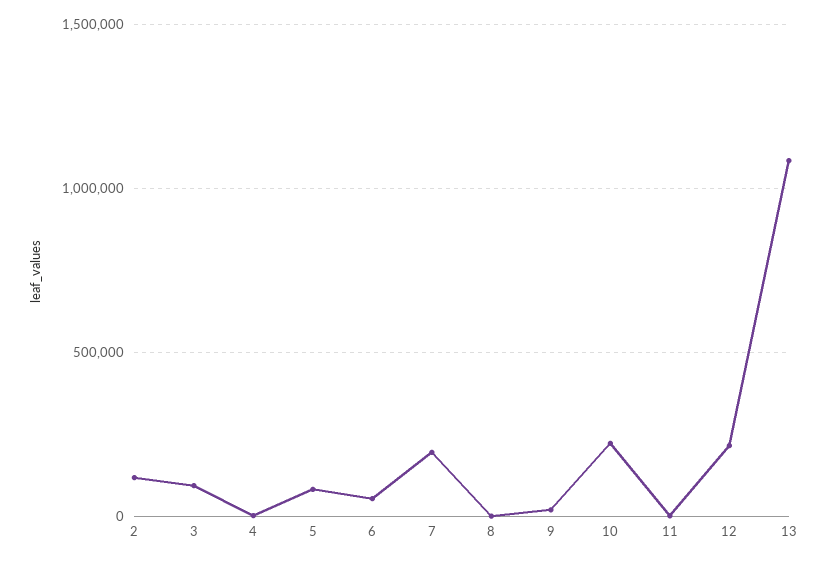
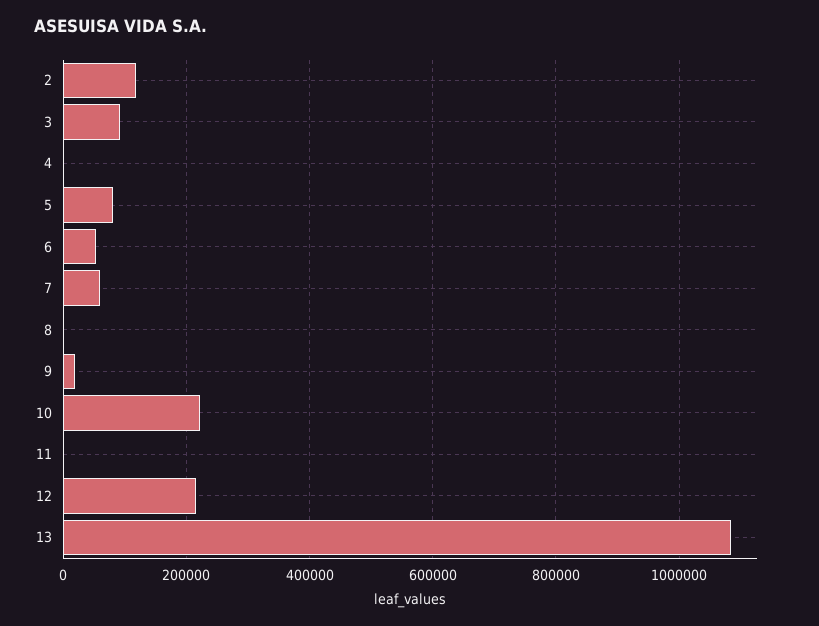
  {
    "2": 120000,
    "3": 100000,
    "4": 0,
    "5": 80000,
    "6": 60000,
-   "7": 200000,
+   "7": 60000,
    "8": 0,
    "9": 20000,
    "10": 220000,
    "11": 0,
    "12": 220000,
    "13": 1080000
  }

